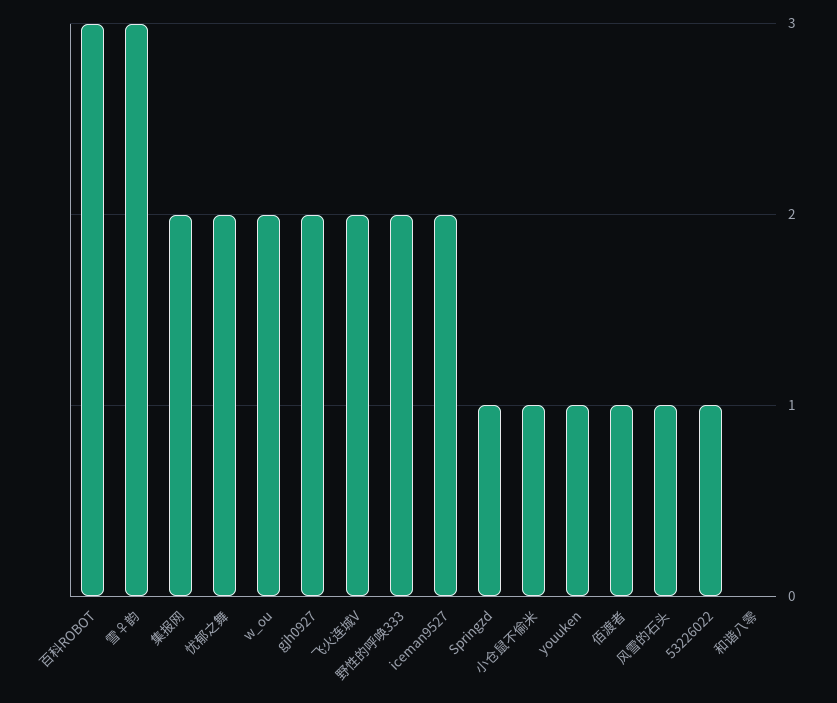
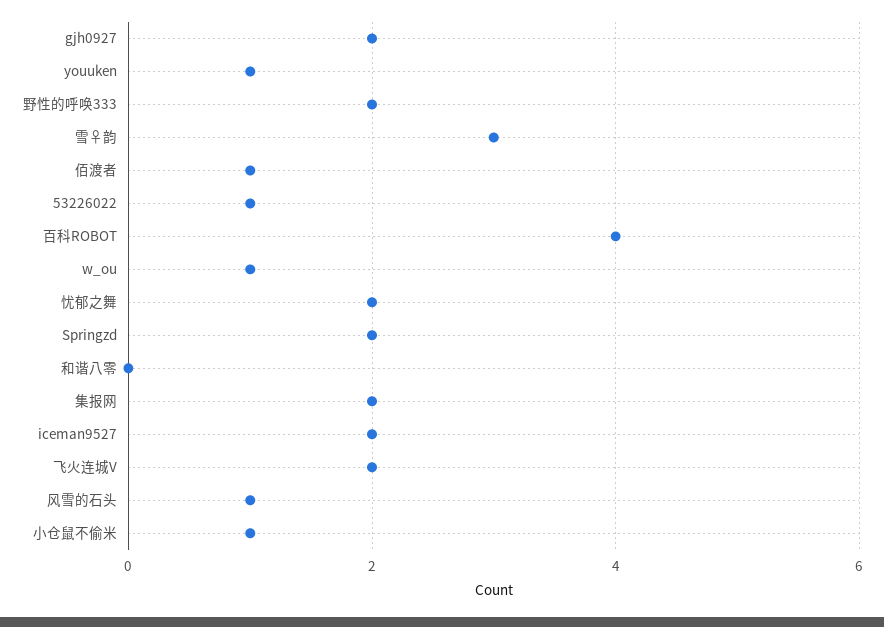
  {
-   "百科ROBOT": 3,
+   "百科ROBOT": 4,
    "雪♀韵": 3,
    "集报网": 2,
    "忧郁之舞": 2,
-   "w_ou": 2,
+   "w_ou": 1,
    "gjh0927": 2,
    "飞火连城V": 2,
    "野性的呼唤333": 2,
    "iceman9527": 2,
-   "Springzd": 1,
+   "Springzd": 2,
    "小仓鼠不偷米": 1,
    "youuken": 1,
    "佰渡者": 1,
    "风雪的石头": 1,
    "53226022": 1,
    "和谐八零": 0
  }

